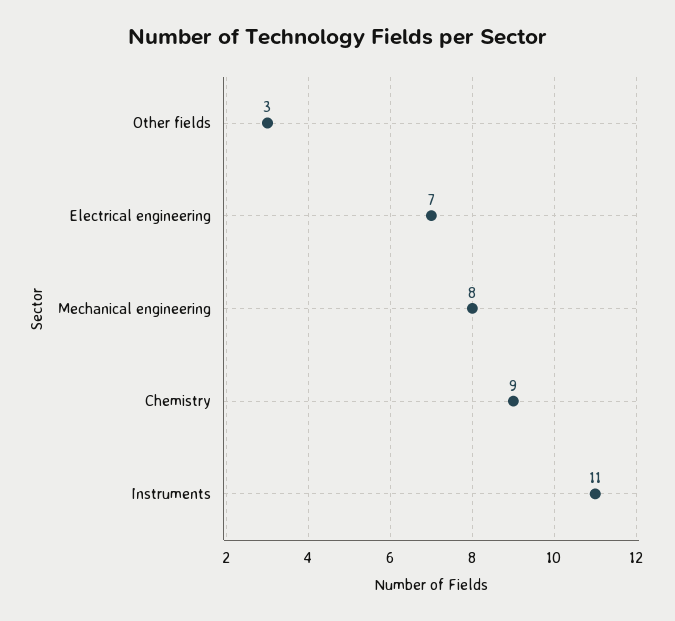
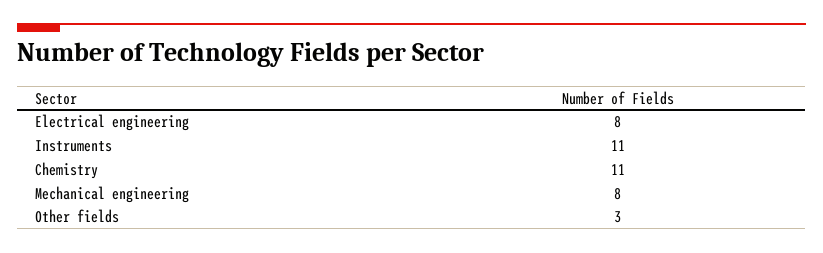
  {
    "Other fields": 3,
-   "Electrical engineering": 7,
+   "Electrical engineering": 8,
    "Mechanical engineering": 8,
-   "Chemistry": 9,
+   "Chemistry": 11,
    "Instruments": 11
  }

